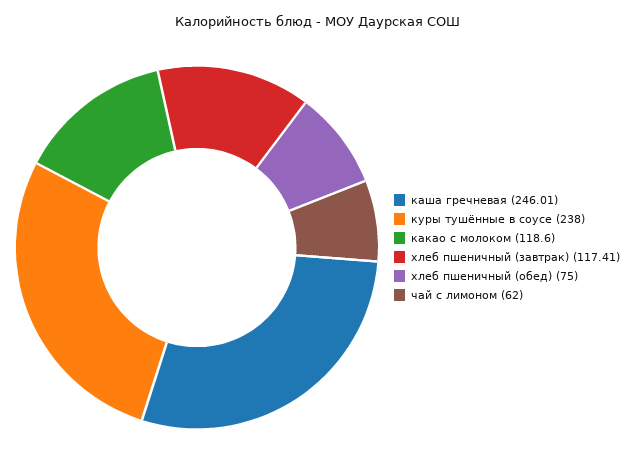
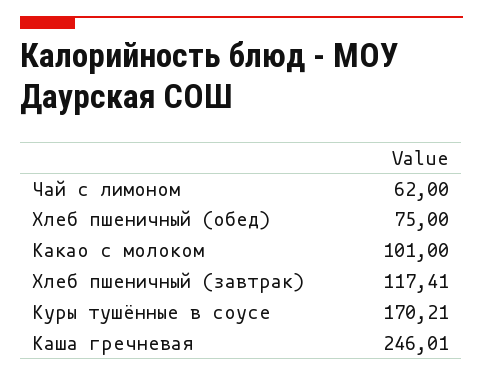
  {
    "каша гречневая": 246.01,
-   "куры тушённые в соусе": 238,
+   "куры тушённые в соусе": 170.21,
-   "какао с молоком": 118.6,
+   "какао с молоком": 101,
    "хлеб пшеничный (завтрак)": 117.41,
    "хлеб пшеничный (обед)": 75,
    "чай с лимоном": 62
  }

